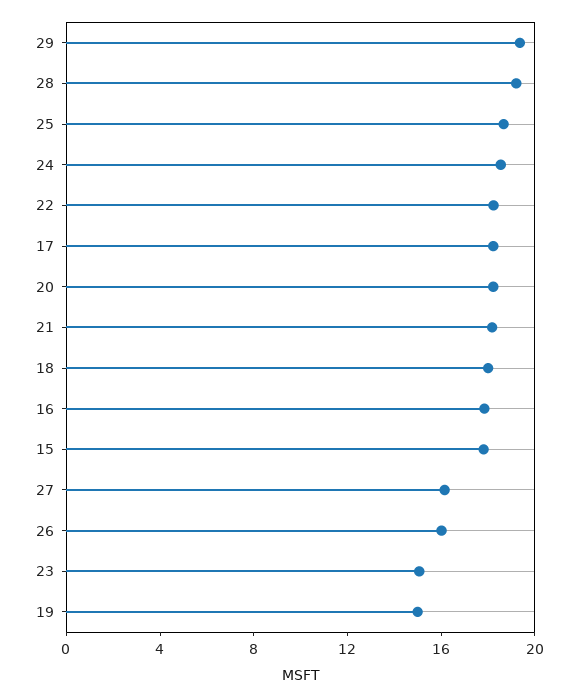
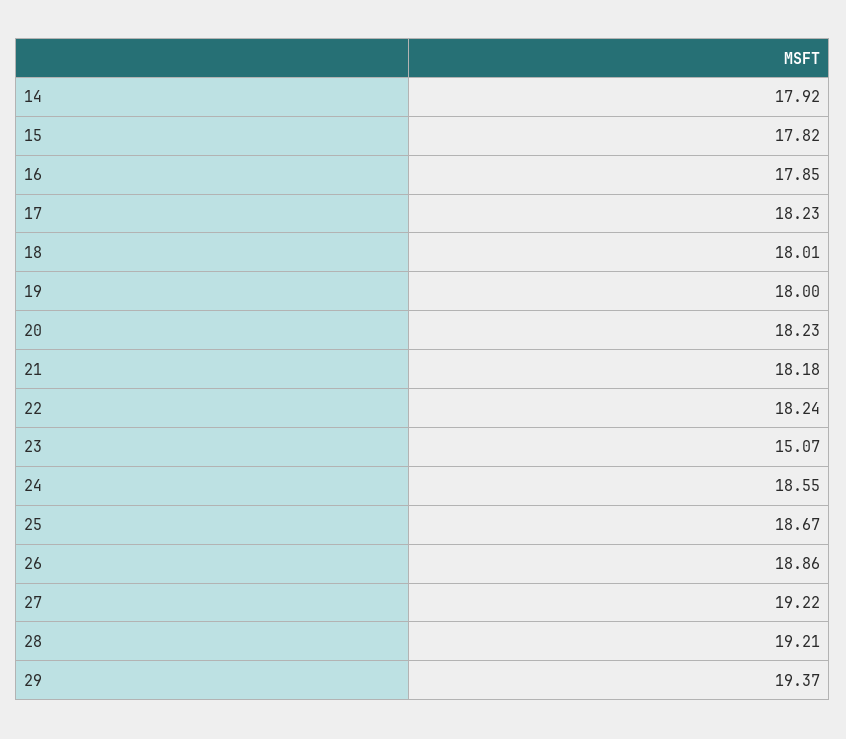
  {
    "29": 19.37,
    "28": 19.21,
    "25": 18.67,
    "24": 18.55,
    "22": 18.24,
    "17": 18.23,
    "20": 18.23,
    "21": 18.18,
    "18": 18.01,
    "16": 17.85,
    "15": 17.82,
-   "27": 16,
+   "27": 19.22,
-   "26": 16,
+   "26": 18.86,
    "23": 15.07,
-   "19": 15
+   "19": 18,
+   "14": 17.92
  }

